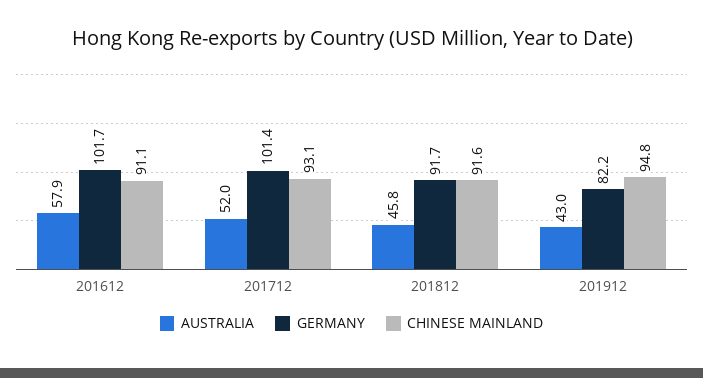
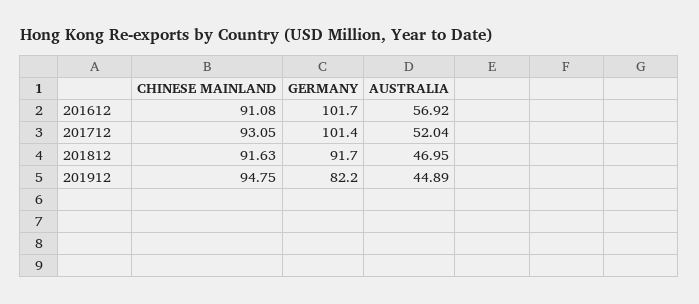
  {
    "AUSTRALIA": {
-     "201612": 57.9,
+     "201612": 56.92,
      "201712": 52.04,
-     "201812": 45.8,
+     "201812": 46.95,
-     "201912": 43
+     "201912": 44.89
    },
    "GERMANY": {
      "201612": 101.7,
      "201712": 101.4,
      "201812": 91.7,
      "201912": 82.2
    },
    "CHINESE MAINLAND": {
      "201612": 91.08,
      "201712": 93.05,
      "201812": 91.63,
      "201912": 94.75
    }
  }

